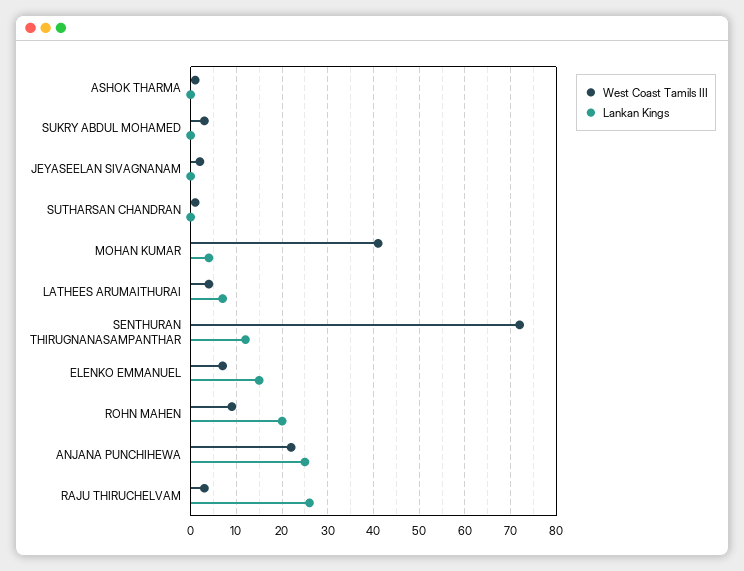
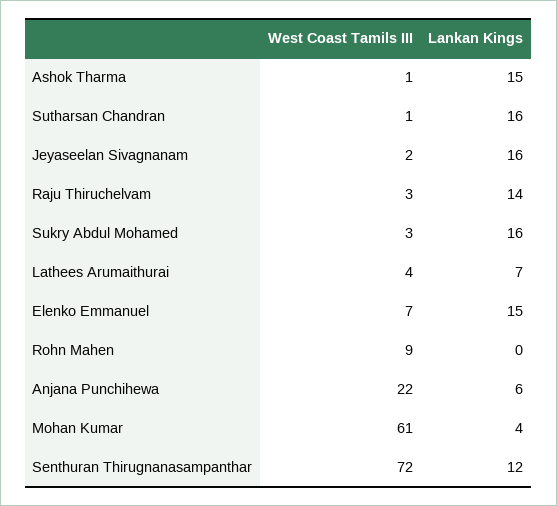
  {
    "West Coast Tamils III": {
      "ASHOK THARMA": 1,
      "SUKRY ABDUL MOHAMED": 3,
      "JEYASEELAN SIVAGNANAM": 2,
      "SUTHARSAN CHANDRAN": 1,
-     "MOHAN KUMAR": 40,
+     "MOHAN KUMAR": 61,
      "LATHEES ARUMAITHURAI": 4,
      "SENTHURAN THIRUGNANASAMPANTHAR": 72,
      "ELENKO EMMANUEL": 7,
      "ROHN MAHEN": 9,
      "ANJANA PUNCHIHEWA": 22,
      "RAJU THIRUCHELVAM": 3
    },
    "Lankan Kings": {
-     "ASHOK THARMA": 0,
+     "ASHOK THARMA": 15,
-     "SUKRY ABDUL MOHAMED": 0,
+     "SUKRY ABDUL MOHAMED": 16,
-     "JEYASEELAN SIVAGNANAM": 0,
+     "JEYASEELAN SIVAGNANAM": 16,
-     "SUTHARSAN CHANDRAN": 0,
+     "SUTHARSAN CHANDRAN": 16,
      "MOHAN KUMAR": 4,
      "LATHEES ARUMAITHURAI": 7,
      "SENTHURAN THIRUGNANASAMPANTHAR": 12,
      "ELENKO EMMANUEL": 15,
-     "ROHN MAHEN": 20,
+     "ROHN MAHEN": 0,
-     "ANJANA PUNCHIHEWA": 25,
+     "ANJANA PUNCHIHEWA": 6,
-     "RAJU THIRUCHELVAM": 25
+     "RAJU THIRUCHELVAM": 14
    }
  }

